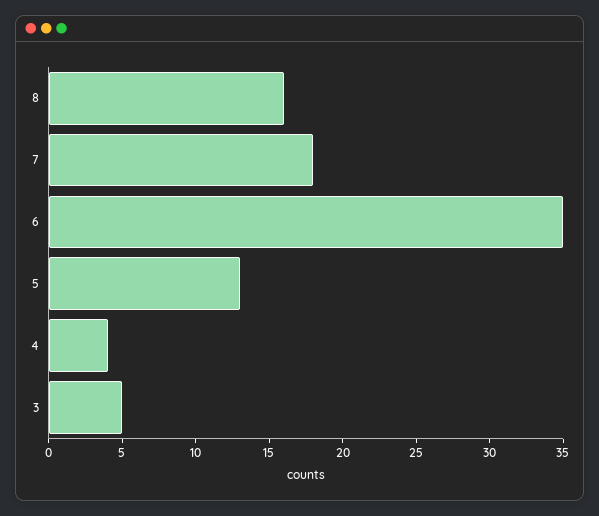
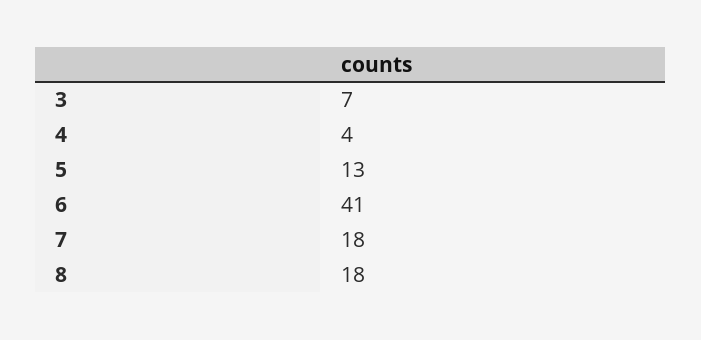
  {
-   "8": 16,
+   "8": 18,
    "7": 18,
-   "6": 35,
+   "6": 41,
    "5": 13,
    "4": 4,
-   "3": 5
+   "3": 7
  }

